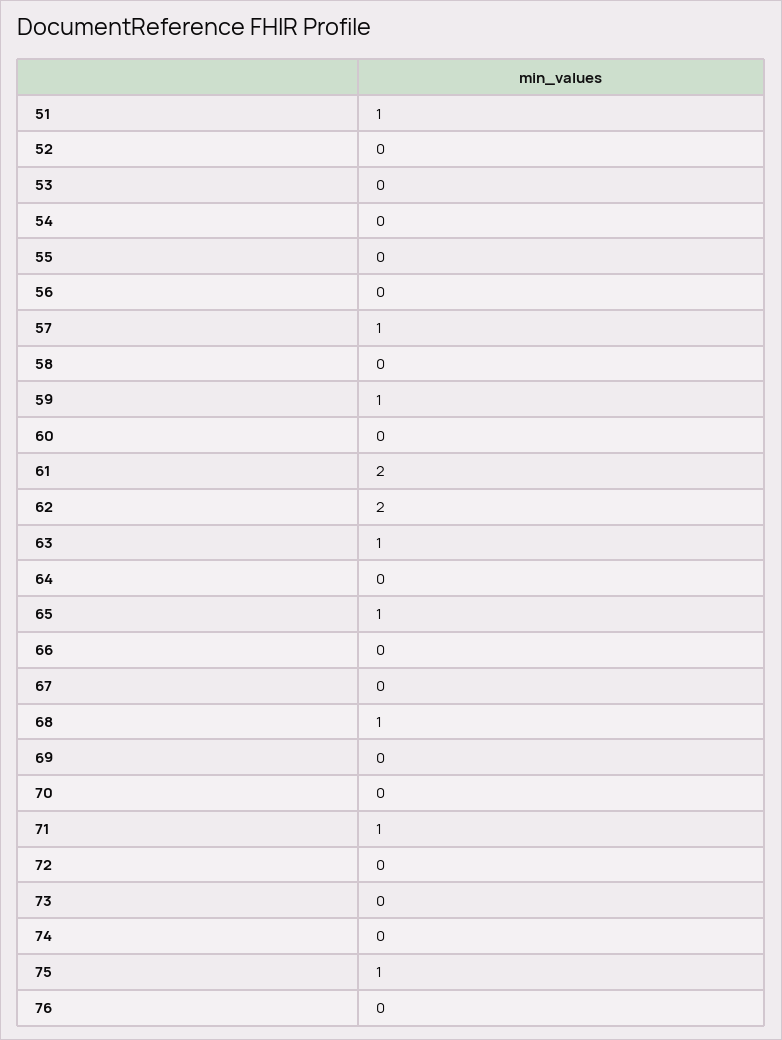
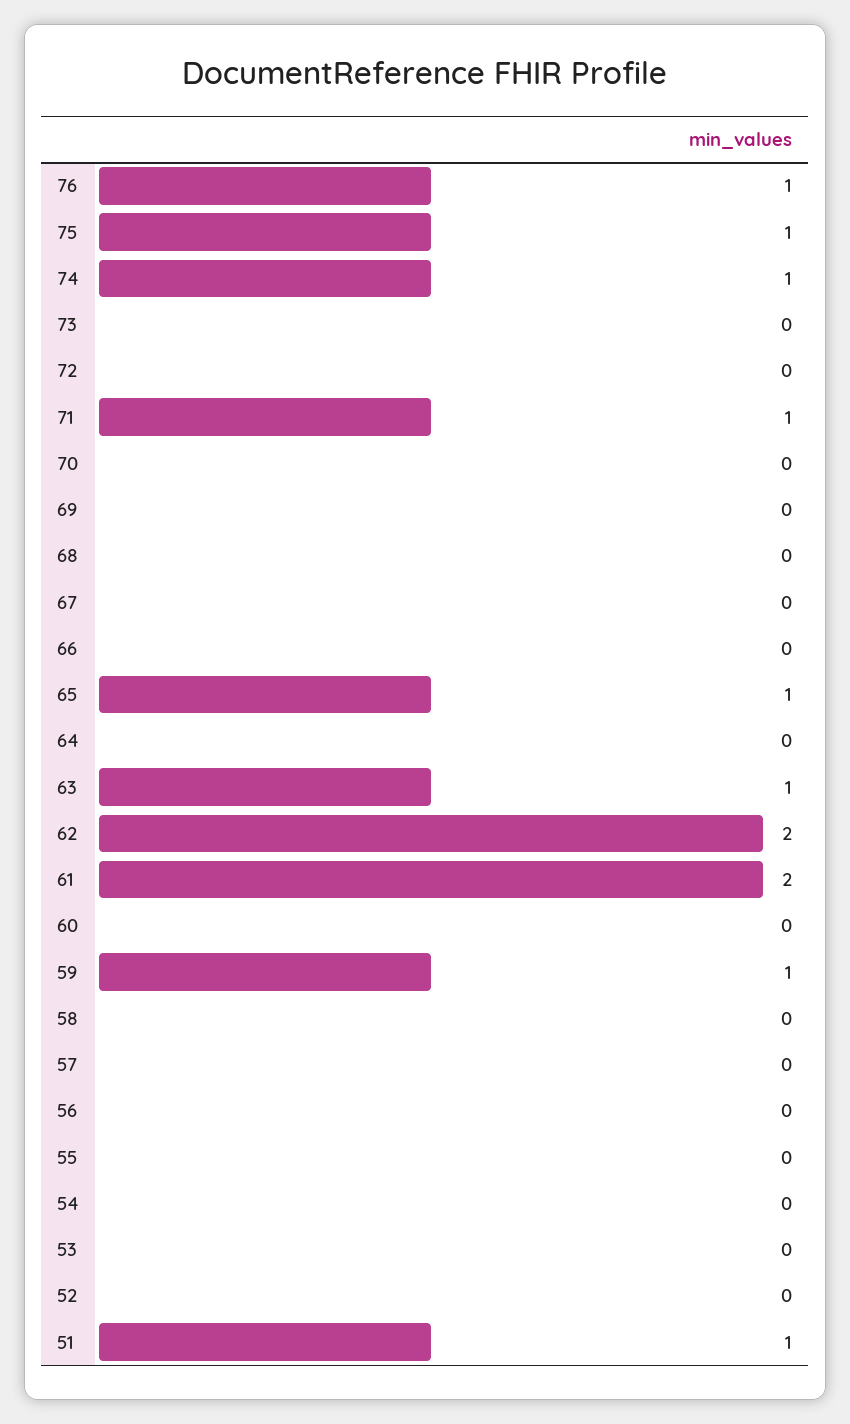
  {
    "51": 1,
    "52": 0,
    "53": 0,
    "54": 0,
    "55": 0,
    "56": 0,
-   "57": 1,
+   "57": 0,
    "58": 0,
    "59": 1,
    "60": 0,
    "61": 2,
    "62": 2,
    "63": 1,
    "64": 0,
    "65": 1,
    "66": 0,
    "67": 0,
-   "68": 1,
+   "68": 0,
    "69": 0,
    "70": 0,
    "71": 1,
    "72": 0,
    "73": 0,
-   "74": 0,
+   "74": 1,
    "75": 1,
-   "76": 0
+   "76": 1
  }

